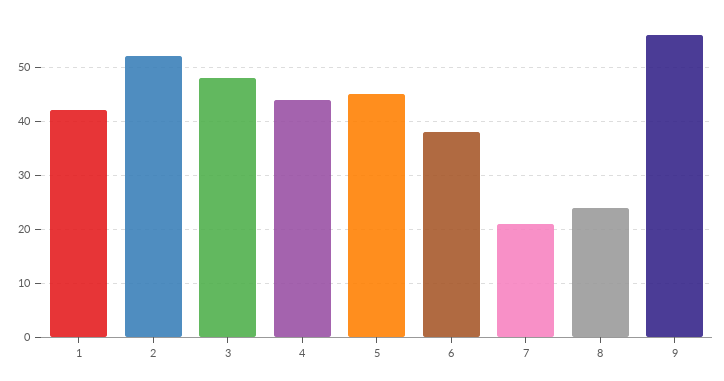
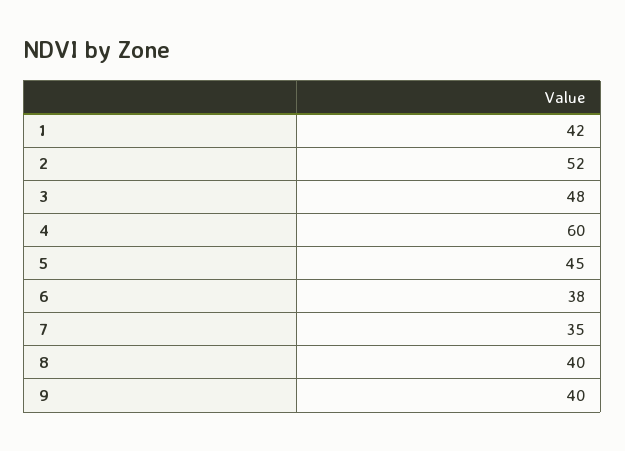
  {
    "1": 42,
    "2": 52,
    "3": 48,
-   "4": 45,
+   "4": 60,
    "5": 45,
    "6": 38,
-   "7": 20,
+   "7": 35,
-   "8": 25,
+   "8": 40,
-   "9": 55
+   "9": 40
  }

